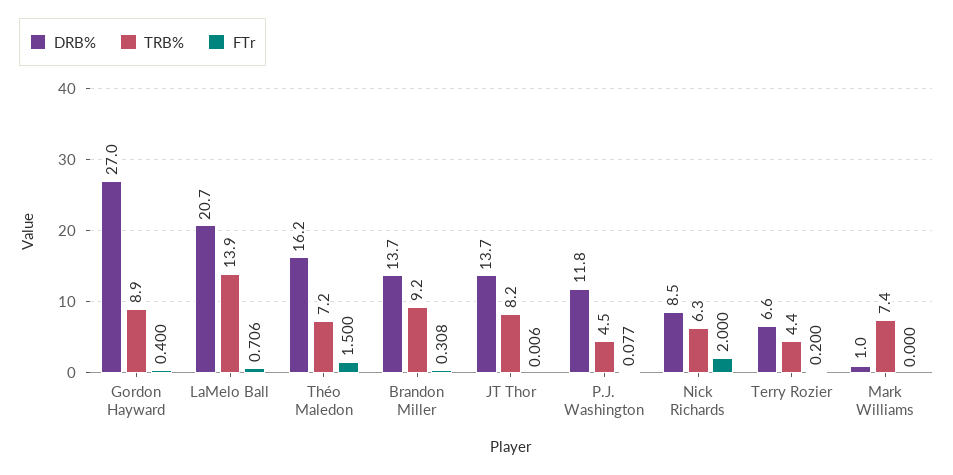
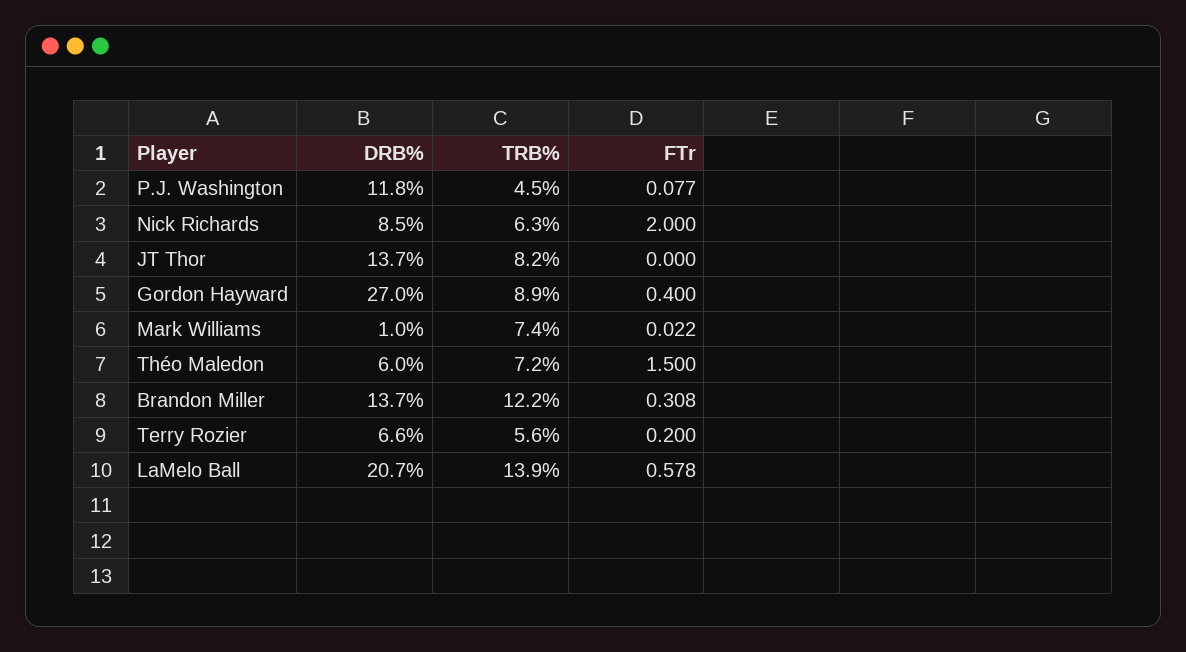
  {
    "DRB%": {
      "Gordon Hayward": 27,
      "LaMelo Ball": 20.7,
-     "Théo Maledon": 16.2,
+     "Théo Maledon": 6,
      "Brandon Miller": 13.7,
      "JT Thor": 13.7,
      "P.J. Washington": 11.8,
      "Nick Richards": 8.5,
      "Terry Rozier": 6.6,
      "Mark Williams": 1
    },
    "TRB%": {
      "Gordon Hayward": 8.9,
      "LaMelo Ball": 13.9,
      "Théo Maledon": 7.2,
-     "Brandon Miller": 9.2,
+     "Brandon Miller": 12.2,
      "JT Thor": 8.2,
      "P.J. Washington": 4.5,
      "Nick Richards": 6.3,
-     "Terry Rozier": 4.4,
+     "Terry Rozier": 5.6,
      "Mark Williams": 7.4
    },
    "FTr": {
      "Gordon Hayward": 0.4,
-     "LaMelo Ball": 0.706,
+     "LaMelo Ball": 0.578,
      "Théo Maledon": 1.5,
      "Brandon Miller": 0.308,
-     "JT Thor": 0.006,
+     "JT Thor": 0,
      "P.J. Washington": 0.077,
      "Nick Richards": 2,
      "Terry Rozier": 0.2,
-     "Mark Williams": 0
+     "Mark Williams": 0.022
    }
  }

